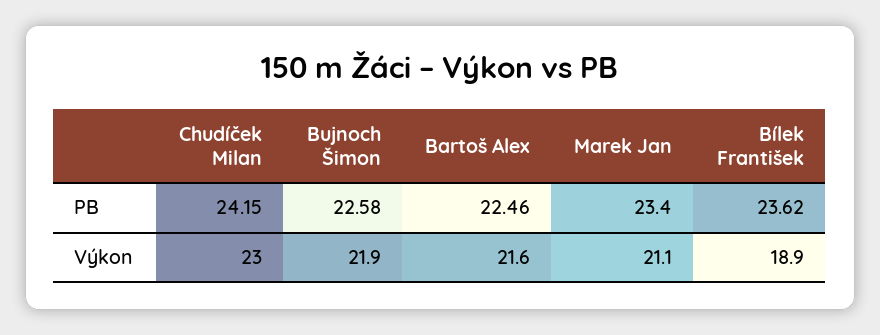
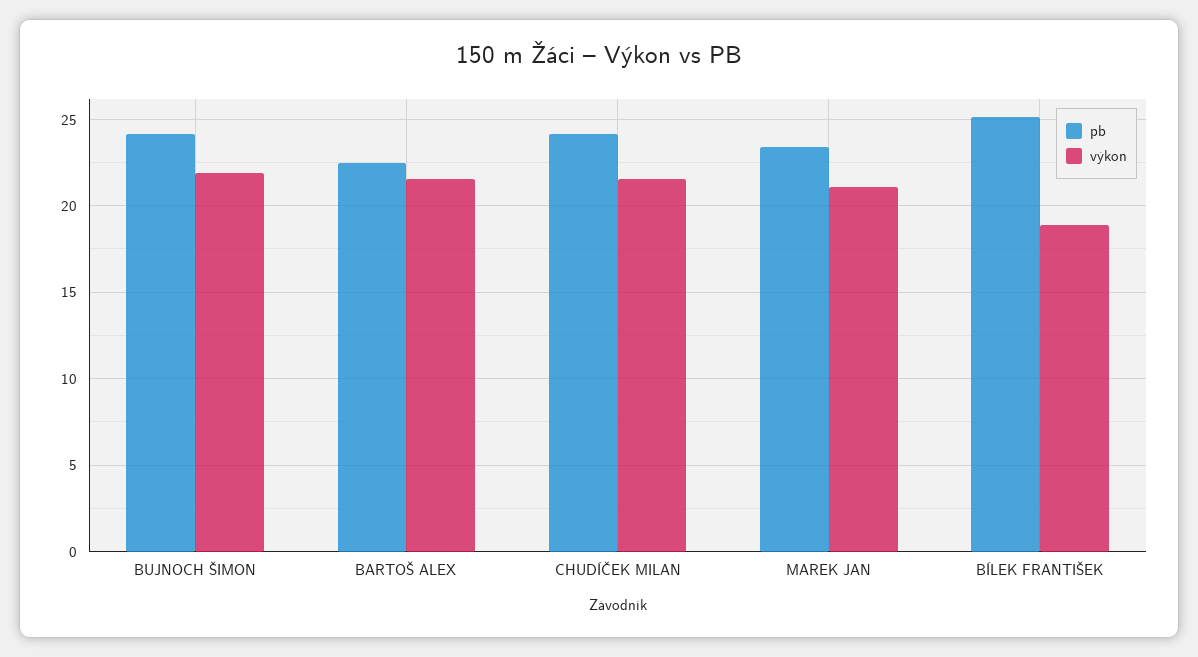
  {
    "PB": {
      "Chudíček Milan": 24.15,
-     "Bujnoch Šimon": 22.58,
+     "Bujnoch Šimon": 24,
      "Bartoš Alex": 22.46,
      "Marek Jan": 23.4,
-     "Bílek František": 23.62
+     "Bílek František": 25
    },
    "Výkon": {
-     "Chudíček Milan": 23,
+     "Chudíček Milan": 21.5,
      "Bujnoch Šimon": 21.9,
      "Bartoš Alex": 21.6,
      "Marek Jan": 21.1,
      "Bílek František": 18.9
    }
  }

